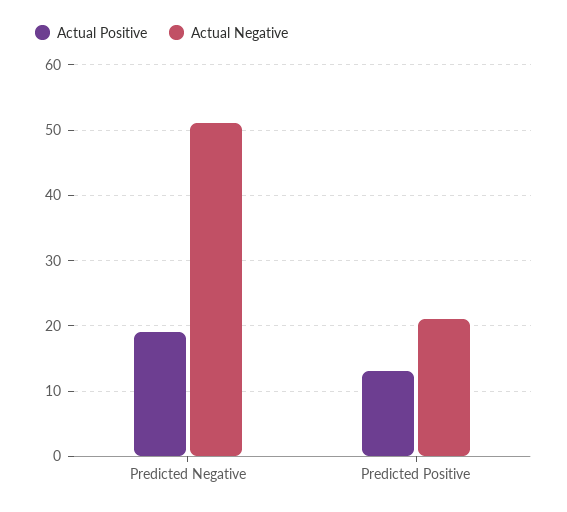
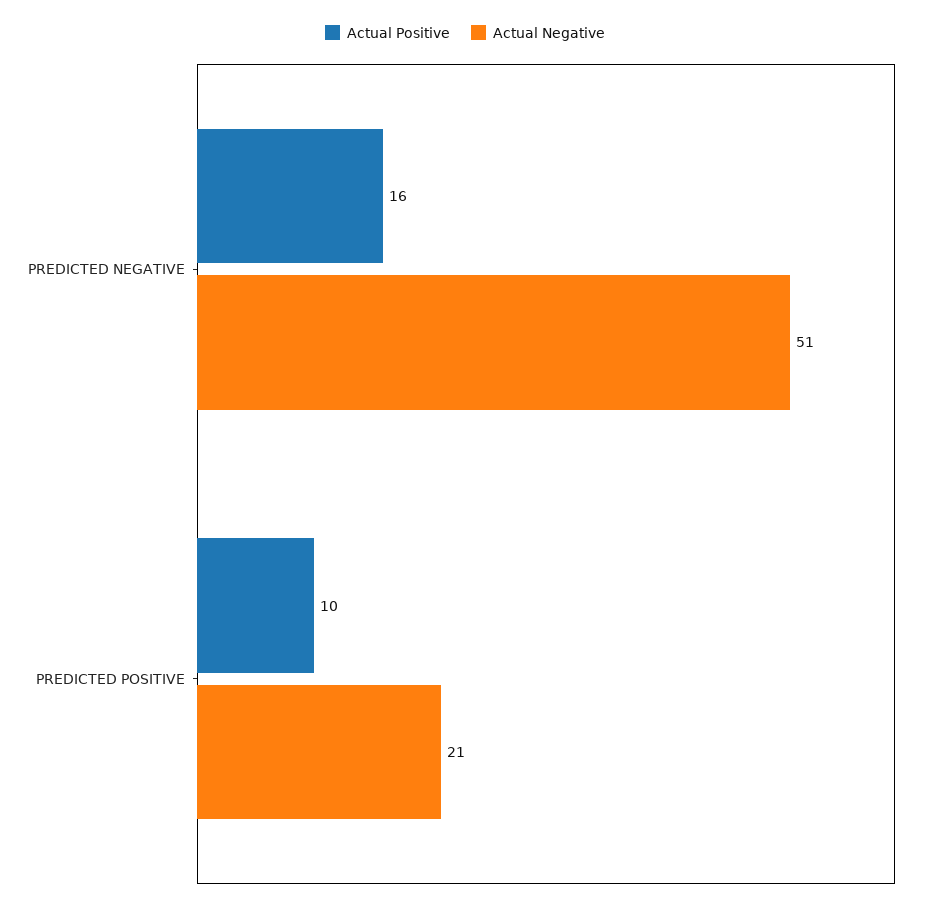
  {
    "Actual Positive": {
-     "Predicted Negative": 19,
+     "Predicted Negative": 16,
-     "Predicted Positive": 13
+     "Predicted Positive": 10
    },
    "Actual Negative": {
      "Predicted Negative": 51,
      "Predicted Positive": 21
    }
  }

